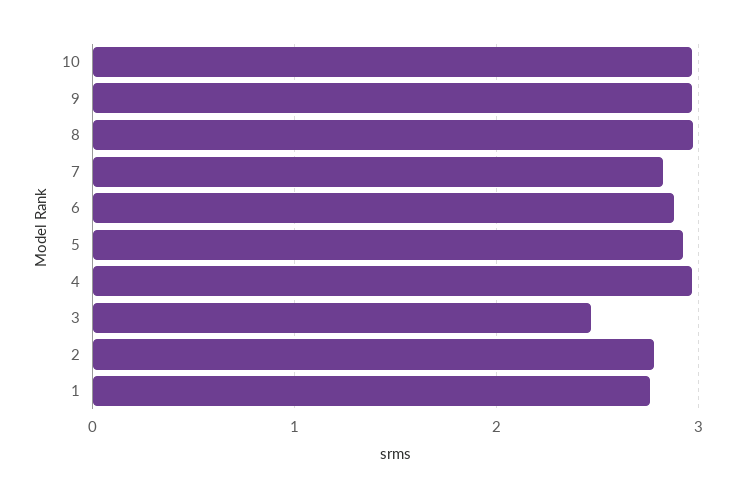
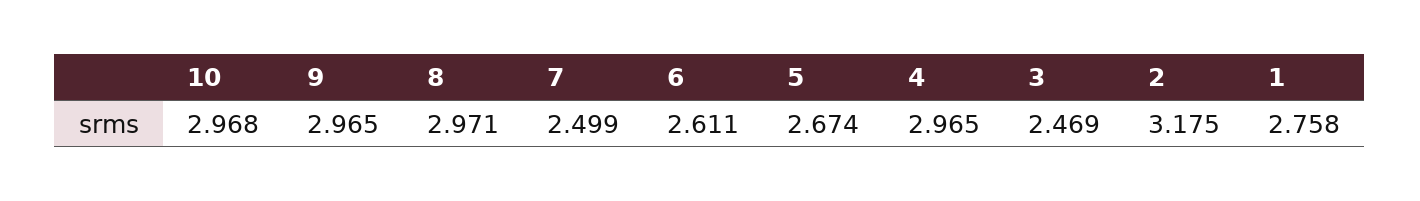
  {
    "10": 2.968,
    "9": 2.965,
    "8": 2.971,
-   "7": 2.8,
+   "7": 2.499,
-   "6": 2.9,
+   "6": 2.611,
-   "5": 2.9,
+   "5": 2.674,
    "4": 2.965,
    "3": 2.469,
-   "2": 2.8,
+   "2": 3.175,
    "1": 2.758
  }

